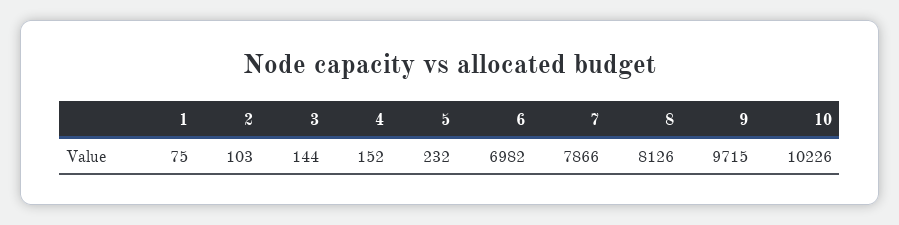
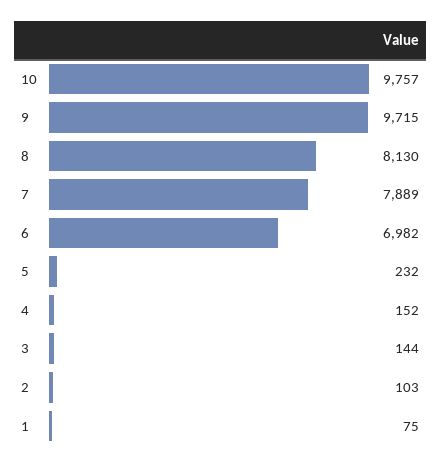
  {
    "1": 75,
    "2": 103,
    "3": 144,
    "4": 152,
    "5": 232,
    "6": 6982,
-   "7": 7866,
+   "7": 7889,
-   "8": 8126,
+   "8": 8130,
    "9": 9715,
-   "10": 10226
+   "10": 9757
  }

